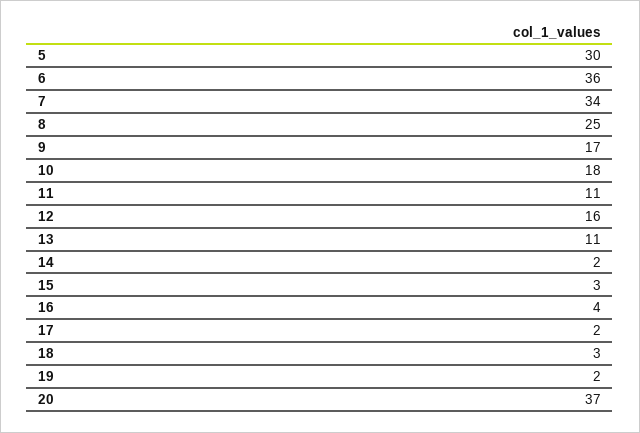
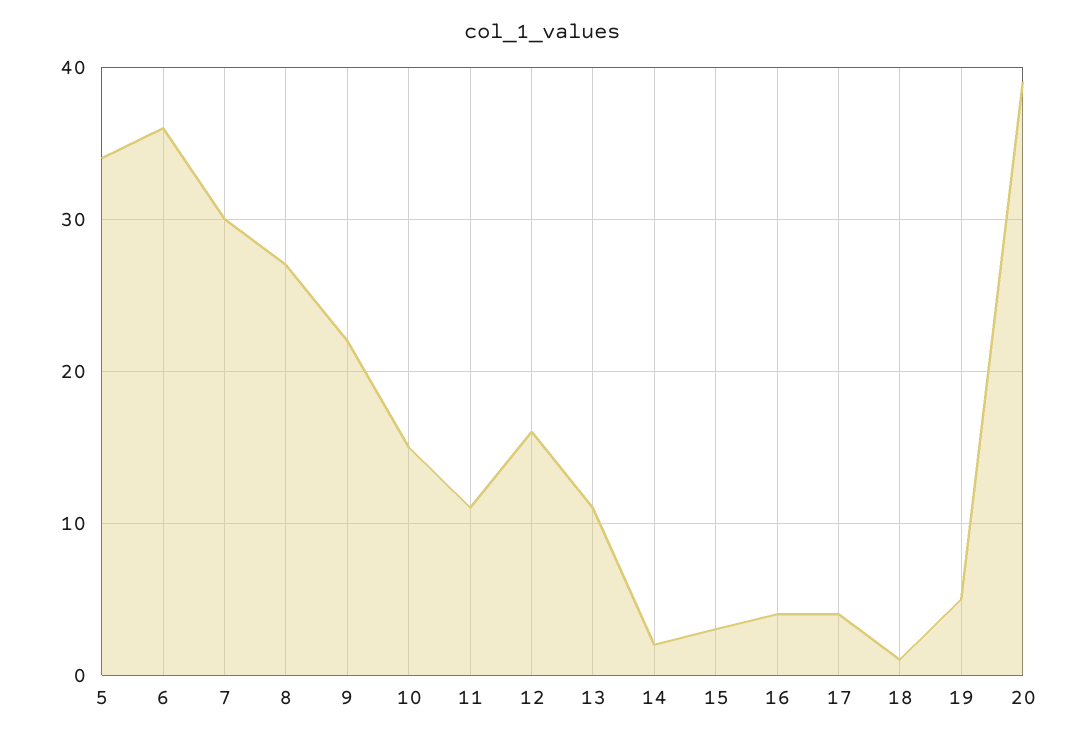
  {
-   "5": 30,
+   "5": 34,
    "6": 36,
-   "7": 34,
+   "7": 30,
-   "8": 25,
+   "8": 27,
-   "9": 17,
+   "9": 22,
-   "10": 18,
+   "10": 15,
    "11": 11,
    "12": 16,
    "13": 11,
    "14": 2,
    "15": 3,
    "16": 4,
-   "17": 2,
+   "17": 4,
-   "18": 3,
+   "18": 1,
-   "19": 2,
+   "19": 5,
-   "20": 37
+   "20": 39
  }

